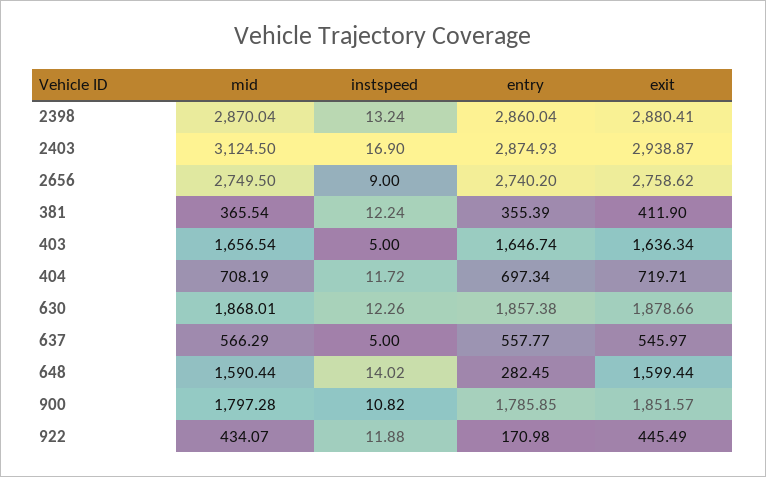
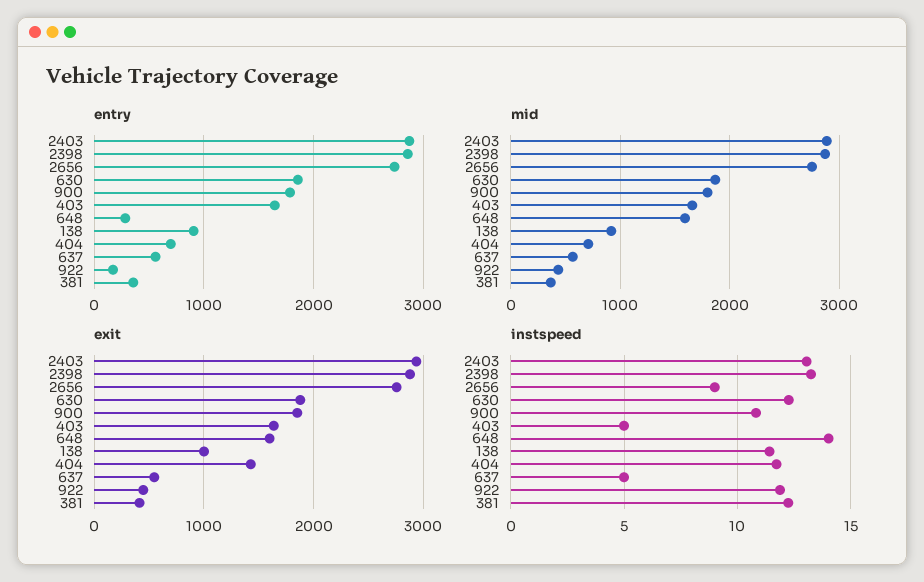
  {
    "mid": {
      "2398": 2870.04,
-     "2403": 3124.5,
+     "2403": 2900,
      "2656": 2749.5,
      "381": 365.54,
      "403": 1656.54,
      "404": 708.19,
      "630": 1868.01,
      "637": 566.29,
      "648": 1590.44,
      "900": 1797.28,
-     "922": 434.07
+     "922": 434.07,
+     "138": 900
    },
    "instspeed": {
      "2398": 13.24,
-     "2403": 16.9,
+     "2403": 13,
      "2656": 9,
      "381": 12.24,
      "403": 5,
      "404": 11.72,
      "630": 12.26,
      "637": 5,
      "648": 14.02,
      "900": 10.82,
-     "922": 11.88
+     "922": 11.88,
+     "138": 11.5
    },
    "entry": {
      "2398": 2860.04,
      "2403": 2874.93,
      "2656": 2740.2,
      "381": 355.39,
      "403": 1646.74,
      "404": 697.34,
      "630": 1857.38,
      "637": 557.77,
      "648": 282.45,
      "900": 1785.85,
-     "922": 170.98
+     "922": 170.98,
+     "138": 900
    },
    "exit": {
      "2398": 2880.41,
      "2403": 2938.87,
      "2656": 2758.62,
      "381": 411.9,
      "403": 1636.34,
-     "404": 719.71,
+     "404": 1400,
      "630": 1878.66,
      "637": 545.97,
      "648": 1599.44,
      "900": 1851.57,
-     "922": 445.49
+     "922": 445.49,
+     "138": 1000
    }
  }

